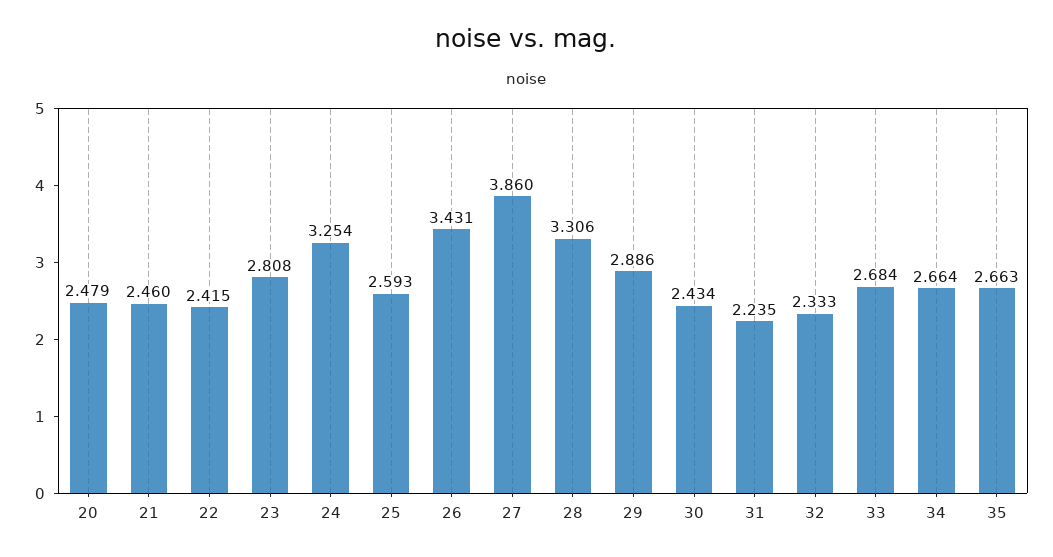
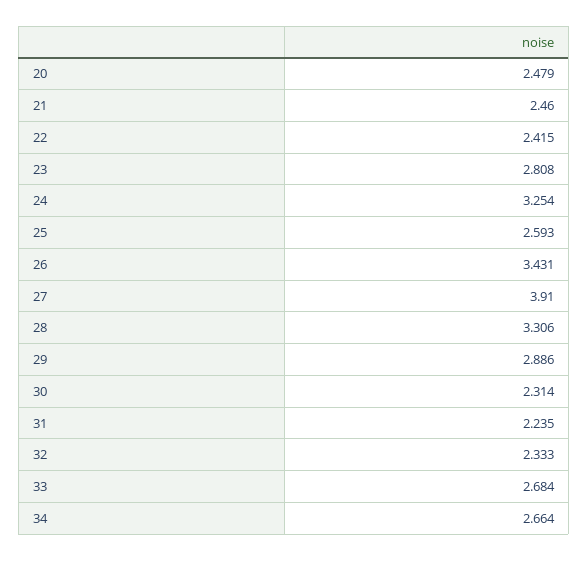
  {
    "20": 2.479,
    "21": 2.46,
    "22": 2.415,
    "23": 2.808,
    "24": 3.254,
    "25": 2.593,
    "26": 3.431,
-   "27": 3.86,
+   "27": 3.91,
    "28": 3.306,
    "29": 2.886,
-   "30": 2.434,
+   "30": 2.314,
    "31": 2.235,
    "32": 2.333,
    "33": 2.684,
-   "34": 2.664,
+   "34": 2.664
-   "35": 2.663
  }

